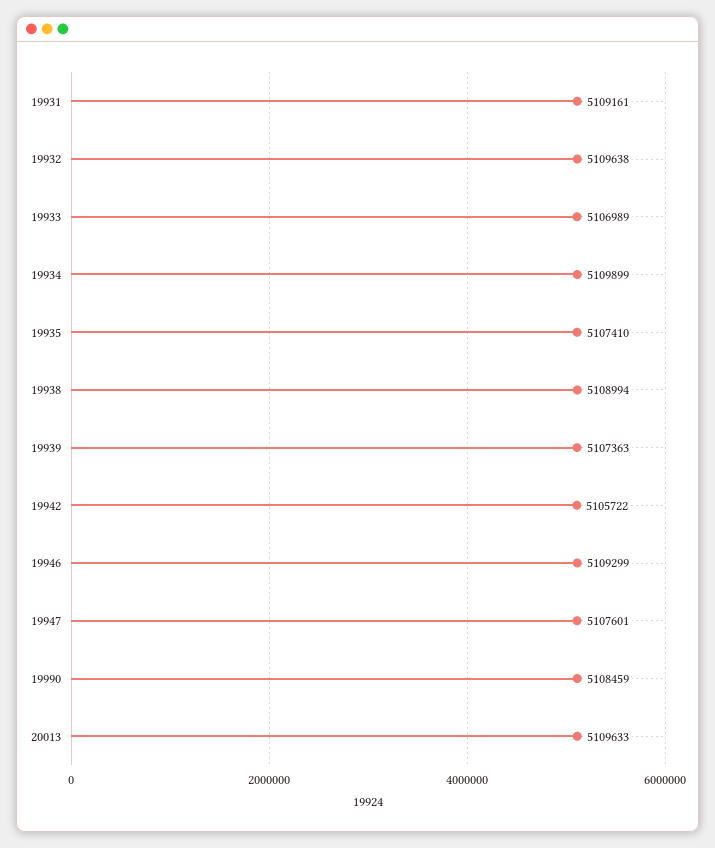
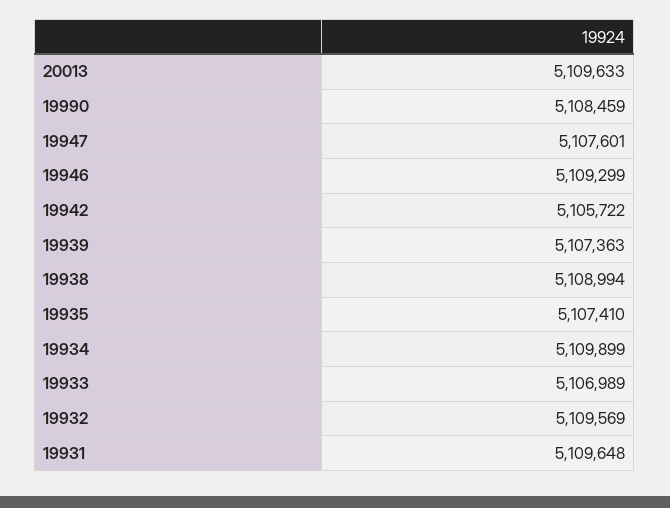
  {
-   "19931": 5109161,
+   "19931": 5109648,
-   "19932": 5109638,
+   "19932": 5109569,
    "19933": 5106989,
    "19934": 5109899,
    "19935": 5107410,
    "19938": 5108994,
    "19939": 5107363,
    "19942": 5105722,
    "19946": 5109299,
    "19947": 5107601,
    "19990": 5108459,
    "20013": 5109633
  }

